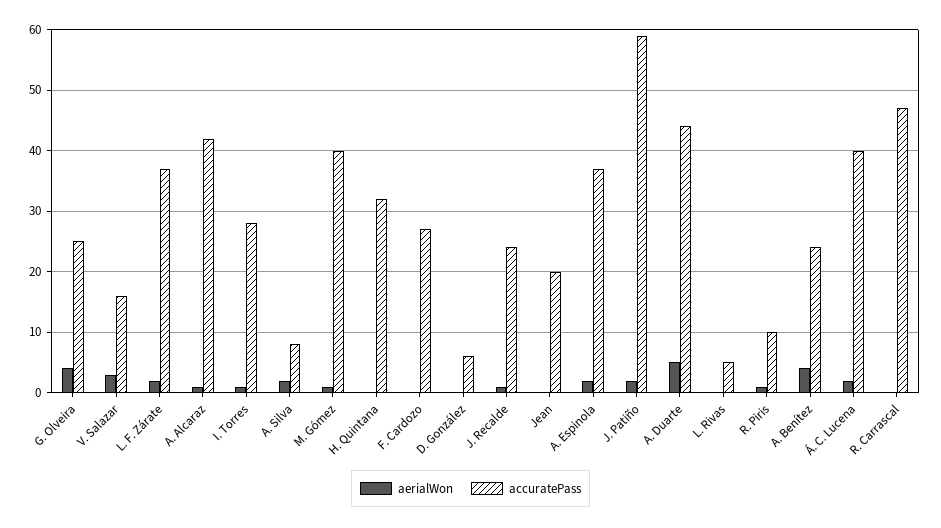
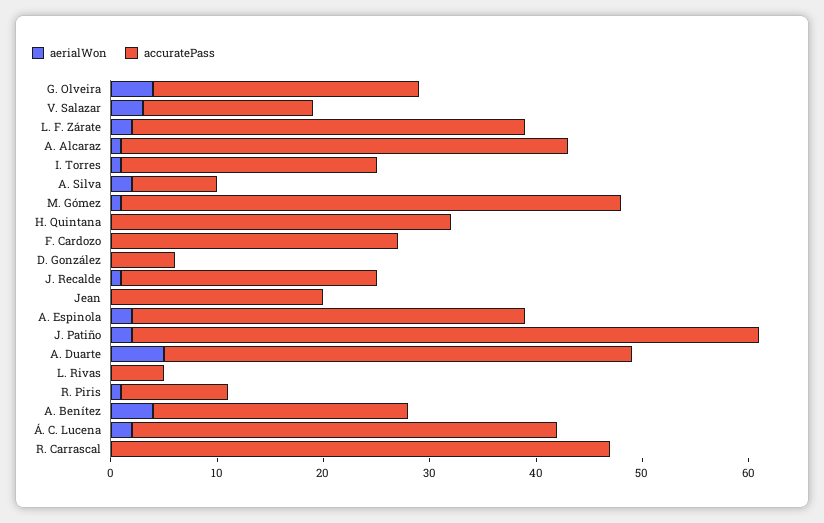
  {
    "aerialWon": {
      "G. Olveira": 4,
      "V. Salazar": 3,
      "L. F. Zárate": 2,
      "A. Alcaraz": 1,
      "I. Torres": 1,
      "A. Silva": 2,
      "M. Gómez": 1,
      "H. Quintana": 0,
      "F. Cardozo": 0,
      "D. González": 0,
      "J. Recalde": 1,
      "Jean": 0,
      "A. Espinola": 2,
      "J. Patiño": 2,
      "A. Duarte": 5,
      "L. Rivas": 0,
      "R. Piris": 1,
      "A. Benítez": 4,
      "Á. C. Lucena": 2,
      "R. Carrascal": 0
    },
    "accuratePass": {
      "G. Olveira": 25,
      "V. Salazar": 16,
      "L. F. Zárate": 37,
      "A. Alcaraz": 42,
-     "I. Torres": 28,
+     "I. Torres": 24,
      "A. Silva": 8,
-     "M. Gómez": 40,
+     "M. Gómez": 47,
      "H. Quintana": 32,
      "F. Cardozo": 27,
      "D. González": 6,
      "J. Recalde": 24,
      "Jean": 20,
      "A. Espinola": 37,
      "J. Patiño": 59,
      "A. Duarte": 44,
      "L. Rivas": 5,
      "R. Piris": 10,
      "A. Benítez": 24,
      "Á. C. Lucena": 40,
      "R. Carrascal": 47
    }
  }

